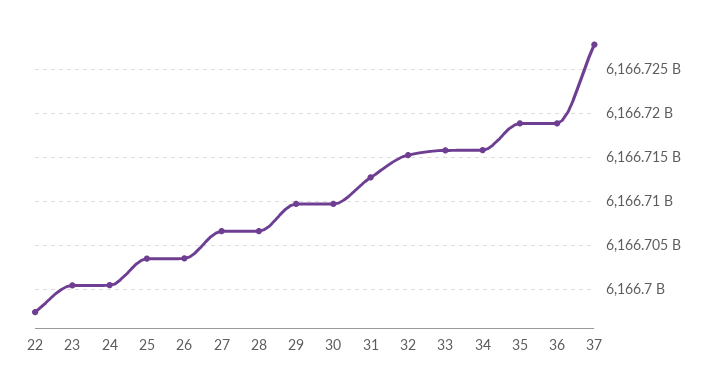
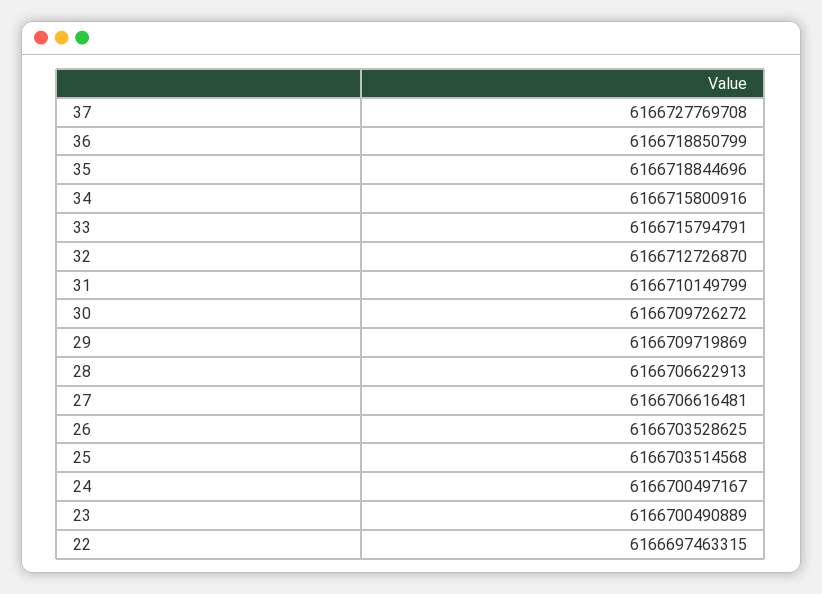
  {
    "22": 6166697463315,
    "23": 6166700490889,
    "24": 6166700497167,
    "25": 6166703514568,
    "26": 6166703528625,
    "27": 6166706616481,
    "28": 6166706622913,
    "29": 6166709719869,
    "30": 6166709726272,
-   "31": 6166713000000,
+   "31": 6166710149799,
-   "32": 6166715000000,
+   "32": 6166712726870,
    "33": 6166715794791,
    "34": 6166715800916,
    "35": 6166718844696,
    "36": 6166718850799,
    "37": 6166727769708
  }

